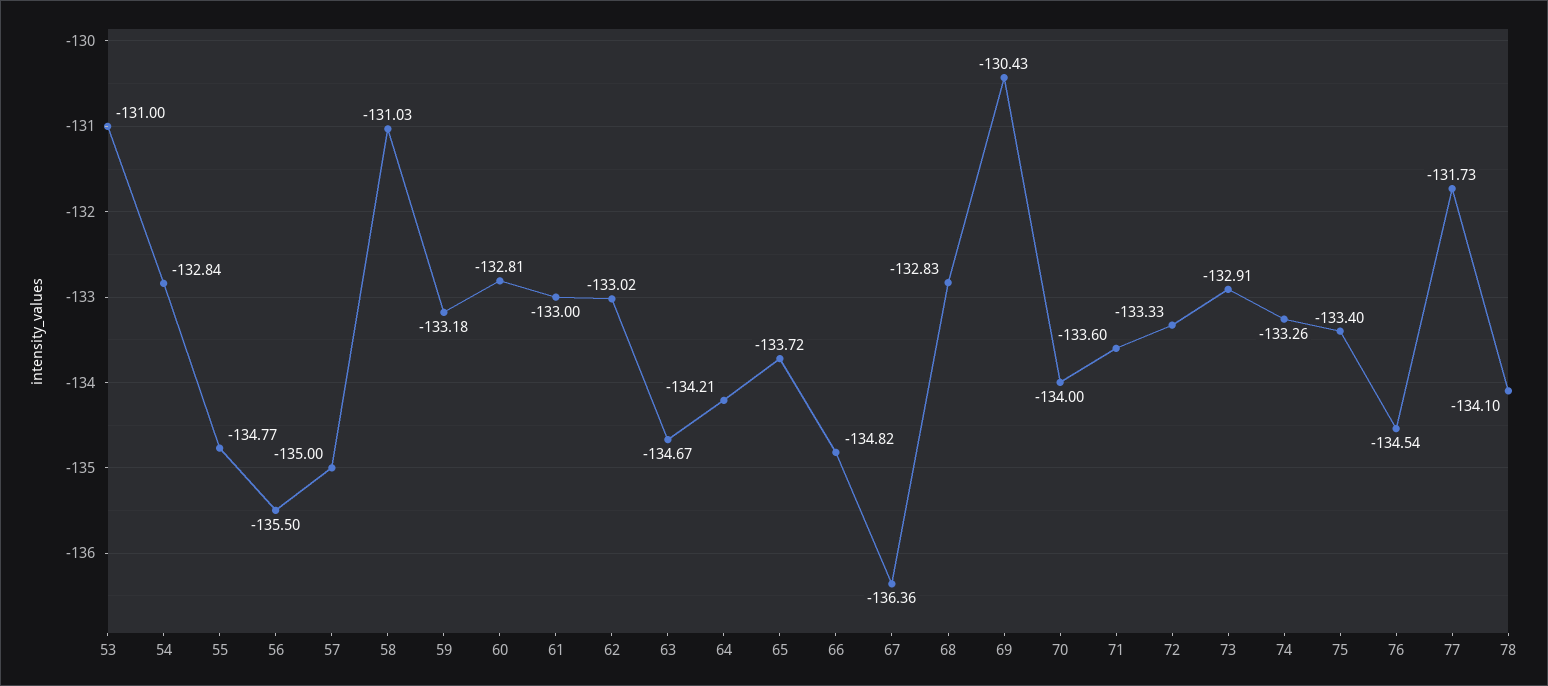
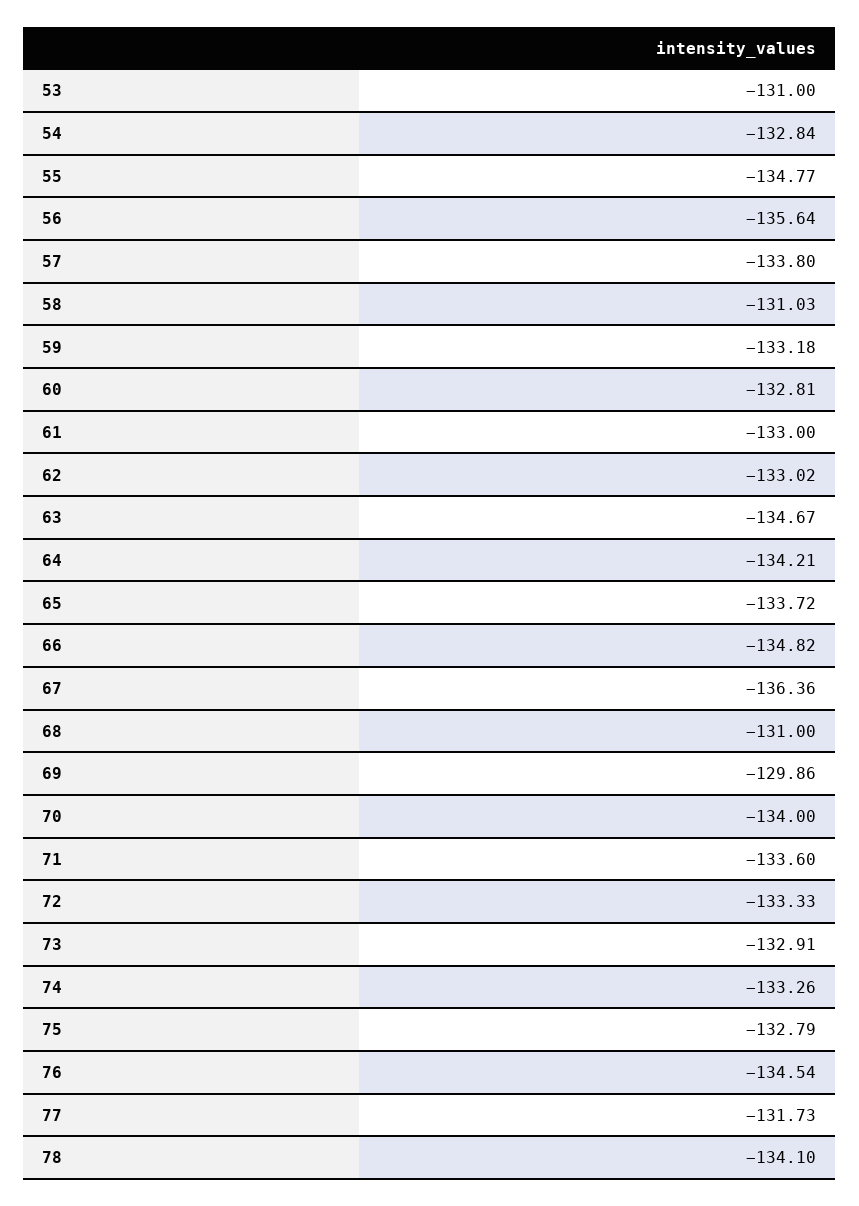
  {
    "53": -131,
    "54": -132.84,
    "55": -134.77,
-   "56": -135.5,
+   "56": -135.64,
-   "57": -135,
+   "57": -133.8,
    "58": -131.03,
    "59": -133.18,
    "60": -132.81,
    "61": -133,
    "62": -133.02,
    "63": -134.67,
    "64": -134.21,
    "65": -133.72,
    "66": -134.82,
    "67": -136.36,
-   "68": -132.83,
+   "68": -131,
-   "69": -130.43,
+   "69": -129.86,
    "70": -134,
    "71": -133.6,
    "72": -133.33,
    "73": -132.91,
    "74": -133.26,
-   "75": -133.4,
+   "75": -132.79,
    "76": -134.54,
    "77": -131.73,
    "78": -134.1
  }

